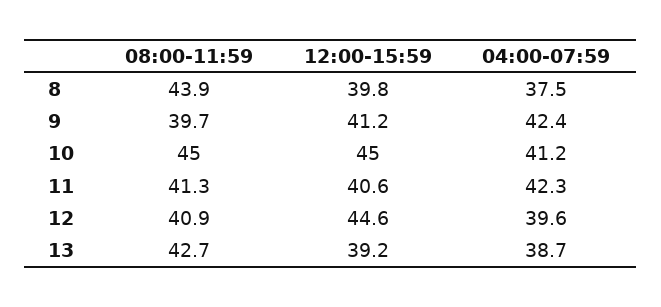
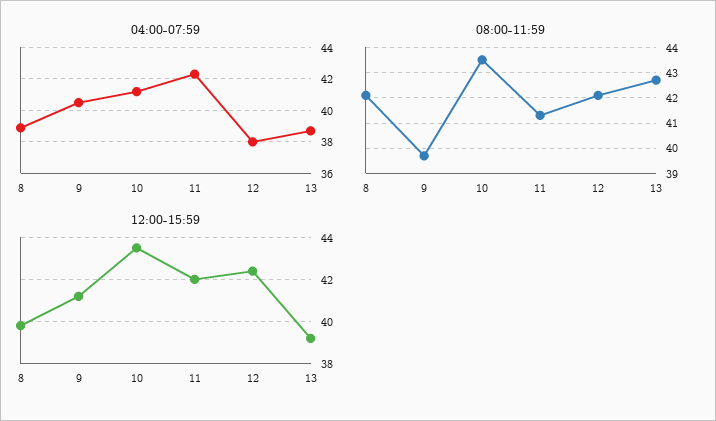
  {
    "08:00-11:59": {
-     "8": 43.9,
+     "8": 42,
      "9": 39.7,
-     "10": 45,
+     "10": 43.5,
      "11": 41.3,
-     "12": 40.9,
+     "12": 42,
      "13": 42.7
    },
    "12:00-15:59": {
      "8": 39.8,
      "9": 41.2,
-     "10": 45,
+     "10": 43.5,
-     "11": 40.6,
+     "11": 42,
-     "12": 44.6,
+     "12": 42.5,
      "13": 39.2
    },
    "04:00-07:59": {
-     "8": 37.5,
+     "8": 39,
-     "9": 42.4,
+     "9": 40.5,
      "10": 41.2,
      "11": 42.3,
-     "12": 39.6,
+     "12": 38,
      "13": 38.7
    }
  }

